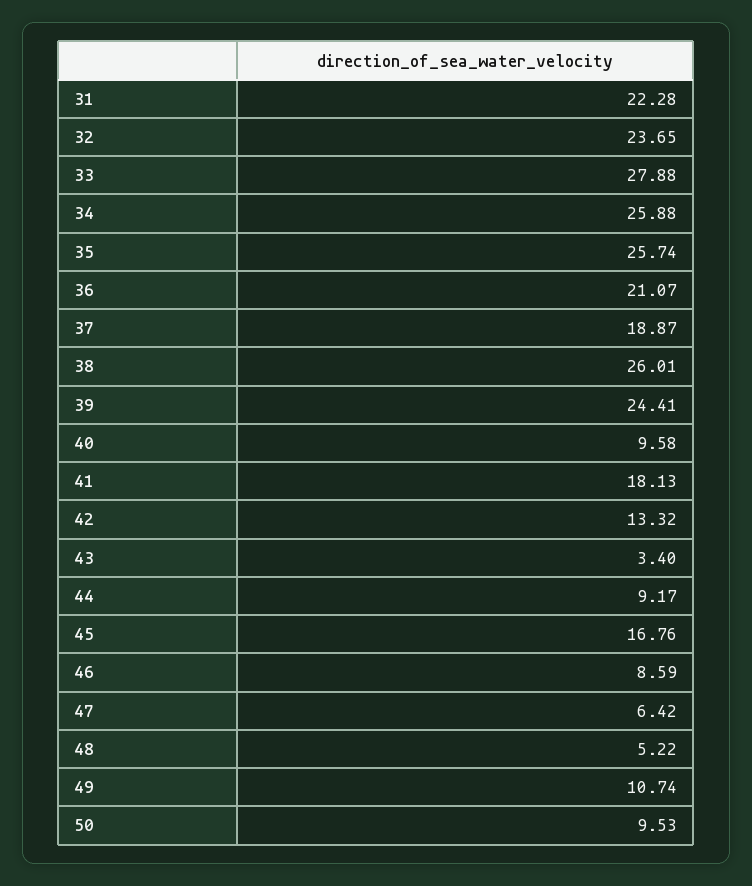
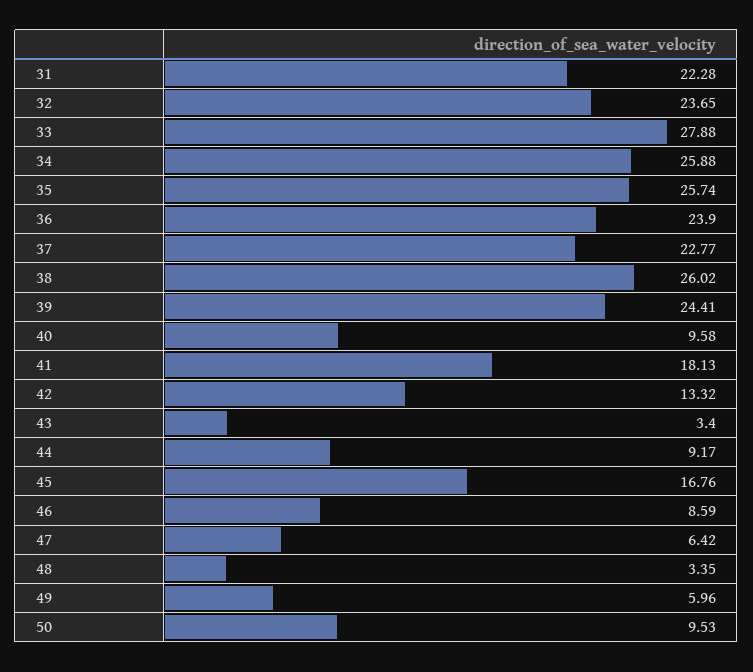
  {
    "31": 22.28,
    "32": 23.65,
    "33": 27.88,
    "34": 25.88,
    "35": 25.74,
-   "36": 21.07,
+   "36": 23.9,
-   "37": 18.87,
+   "37": 22.77,
-   "38": 26.01,
+   "38": 26.02,
    "39": 24.41,
    "40": 9.58,
    "41": 18.13,
    "42": 13.32,
    "43": 3.4,
    "44": 9.17,
    "45": 16.76,
    "46": 8.59,
    "47": 6.42,
-   "48": 5.22,
+   "48": 3.35,
-   "49": 10.74,
+   "49": 5.96,
    "50": 9.53
  }

